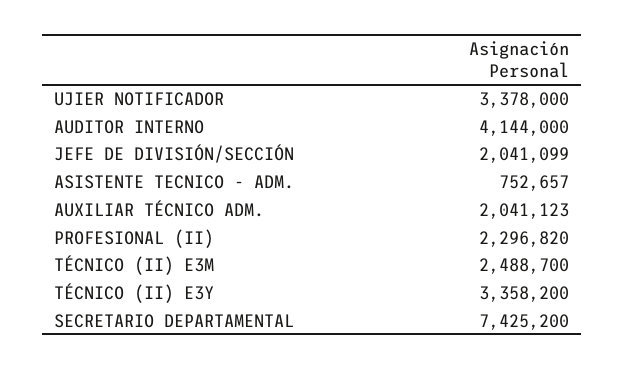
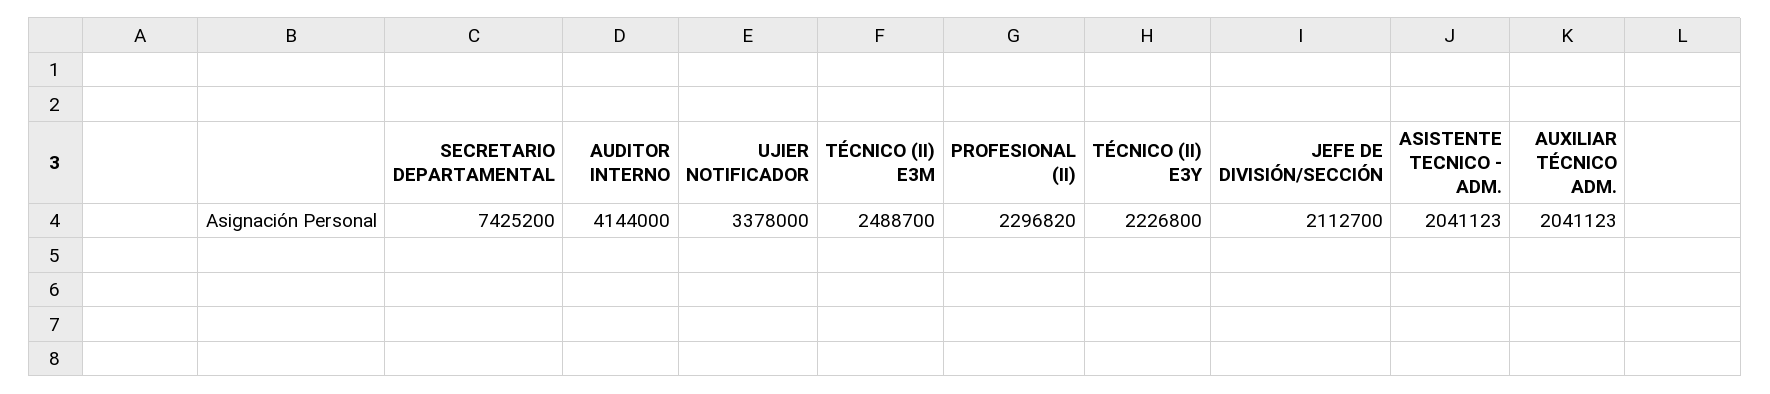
  {
    "UJIER NOTIFICADOR": 3378000,
    "AUDITOR INTERNO": 4144000,
-   "JEFE DE DIVISIÓN/SECCIÓN": 2041099,
+   "JEFE DE DIVISIÓN/SECCIÓN": 2112700,
-   "ASISTENTE TECNICO - ADM.": 752657,
+   "ASISTENTE TECNICO - ADM.": 2041123,
    "AUXILIAR TÉCNICO ADM.": 2041123,
    "PROFESIONAL (II)": 2296820,
    "TÉCNICO (II) E3M": 2488700,
-   "TÉCNICO (II) E3Y": 3358200,
+   "TÉCNICO (II) E3Y": 2226800,
    "SECRETARIO DEPARTAMENTAL": 7425200
  }

